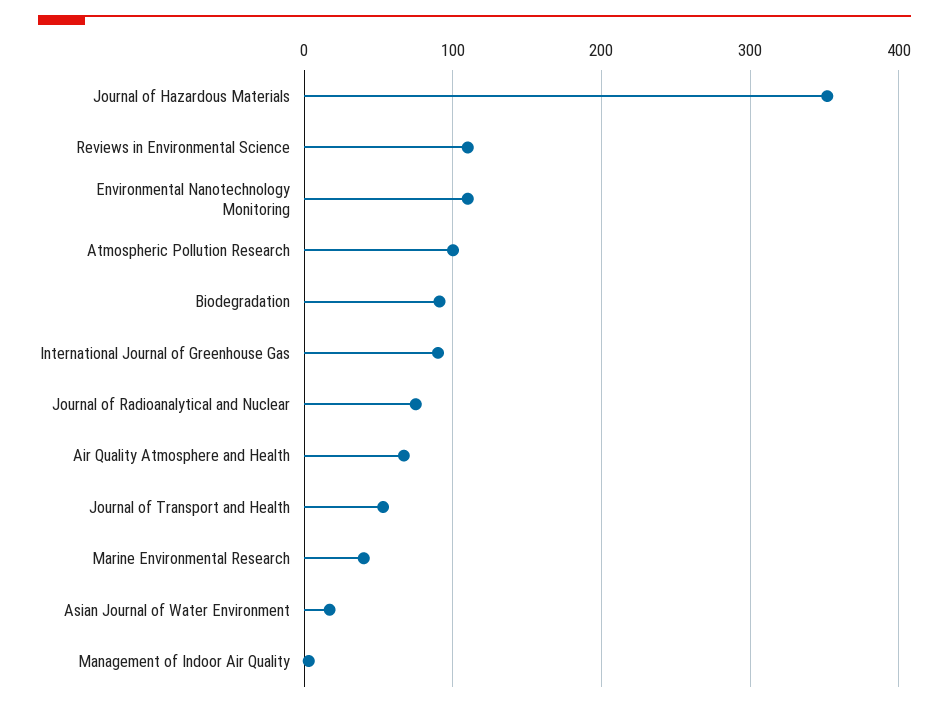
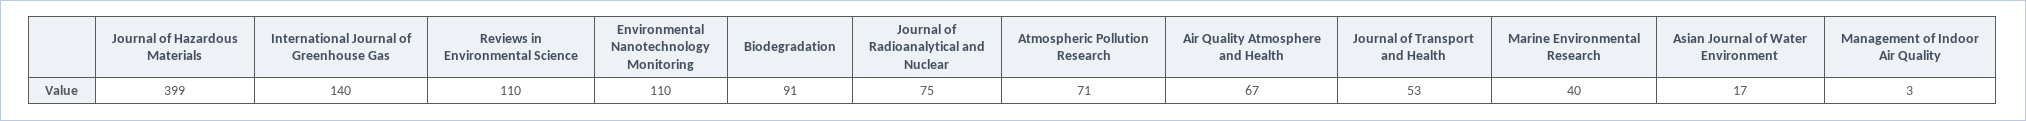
  {
-   "Journal of Hazardous Materials": 350,
+   "Journal of Hazardous Materials": 399,
    "Reviews in Environmental Science": 110,
    "Environmental Nanotechnology Monitoring": 110,
-   "Atmospheric Pollution Research": 100,
+   "Atmospheric Pollution Research": 71,
    "Biodegradation": 91,
-   "International Journal of Greenhouse Gas": 90,
+   "International Journal of Greenhouse Gas": 140,
    "Journal of Radioanalytical and Nuclear": 75,
    "Air Quality Atmosphere and Health": 67,
    "Journal of Transport and Health": 53,
    "Marine Environmental Research": 40,
    "Asian Journal of Water Environment": 17,
    "Management of Indoor Air Quality": 3
  }

